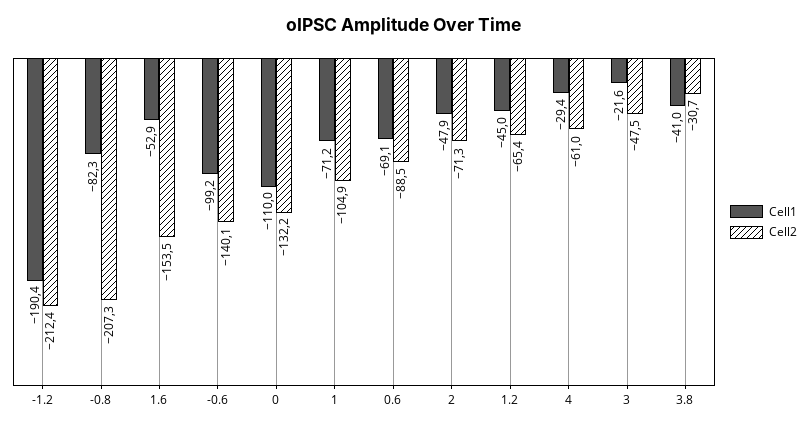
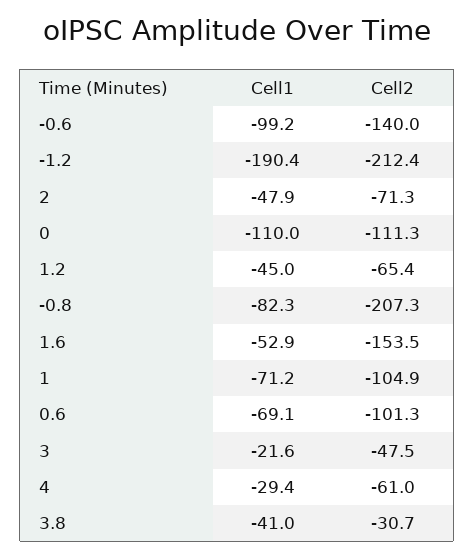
  {
    "Cell1": {
      "-1.2": -190.4,
      "-0.8": -82.3,
      "1.6": -52.9,
      "-0.6": -99.2,
      "0": -110,
      "1": -71.2,
      "0.6": -69.1,
      "2": -47.9,
      "1.2": -45,
      "4": -29.4,
      "3": -21.6,
      "3.8": -41
    },
    "Cell2": {
      "-1.2": -212.4,
      "-0.8": -207.3,
      "1.6": -153.5,
-     "-0.6": -140.1,
+     "-0.6": -140,
-     "0": -132.2,
+     "0": -111.3,
      "1": -104.9,
-     "0.6": -88.5,
+     "0.6": -101.3,
      "2": -71.3,
      "1.2": -65.4,
      "4": -61,
      "3": -47.5,
      "3.8": -30.7
    }
  }

